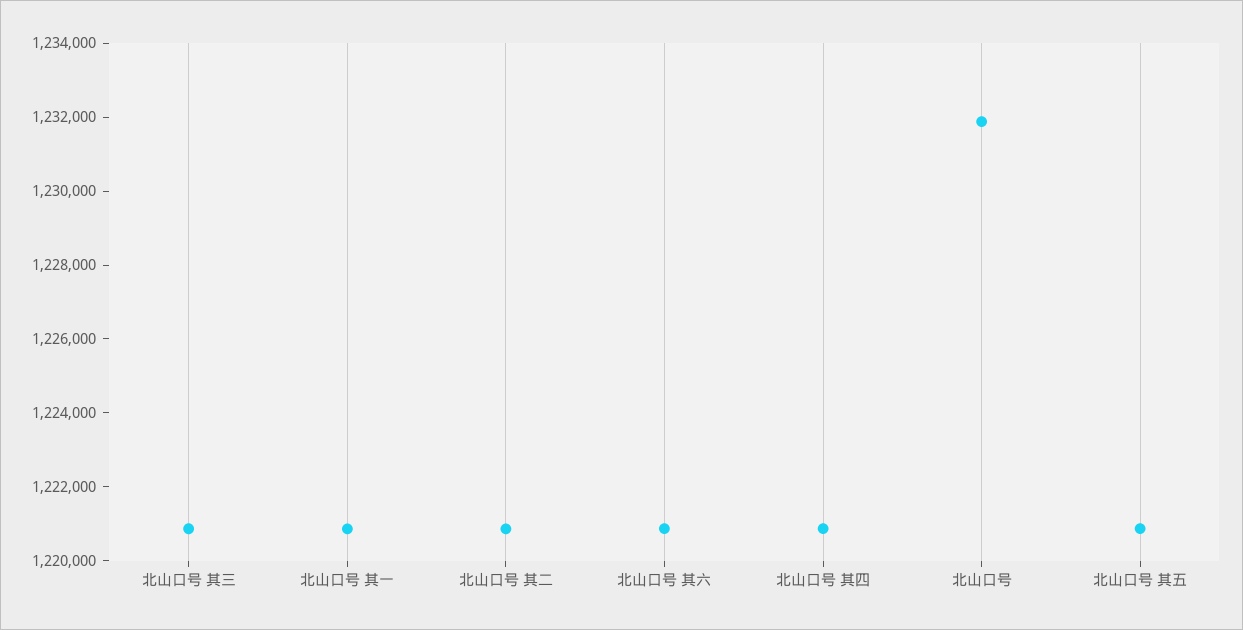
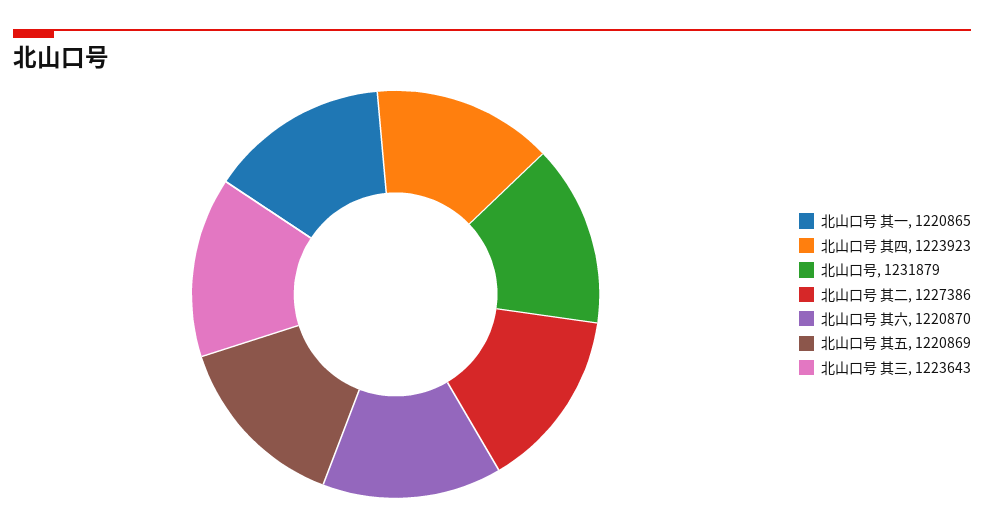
  {
-   "北山口号 其三": 1221000,
+   "北山口号 其三": 1223643,
    "北山口号 其一": 1220865,
-   "北山口号 其二": 1221000,
+   "北山口号 其二": 1227386,
    "北山口号 其六": 1220870,
-   "北山口号 其四": 1221000,
+   "北山口号 其四": 1223923,
    "北山口号": 1231879,
    "北山口号 其五": 1220869
  }

